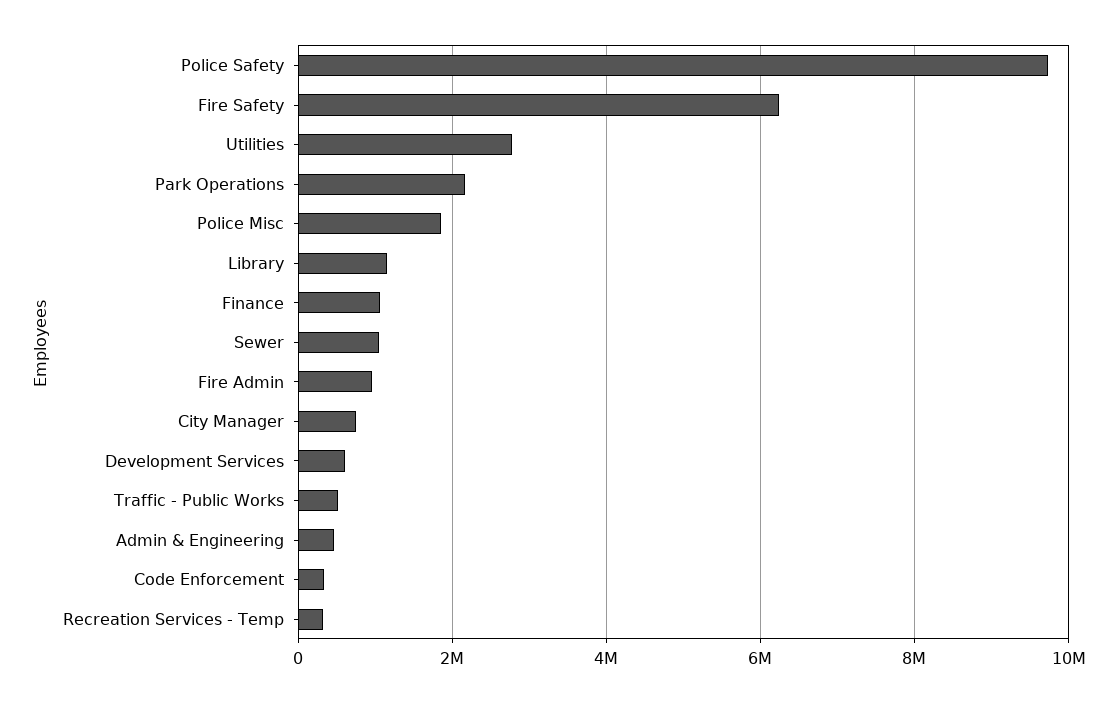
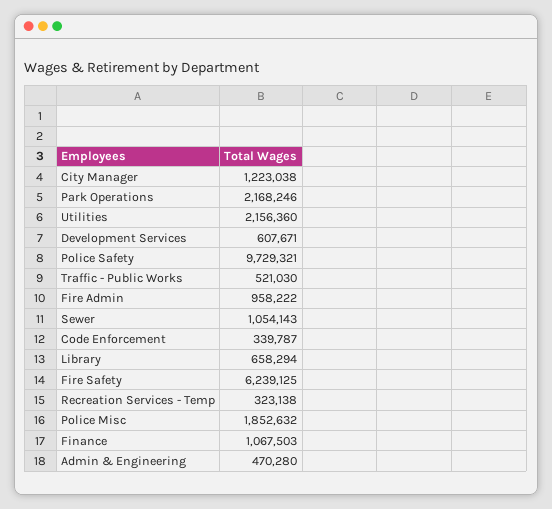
  {
    "Police Safety": 9729321,
    "Fire Safety": 6239125,
-   "Utilities": 2800000,
+   "Utilities": 2156360,
    "Park Operations": 2168246,
    "Police Misc": 1852632,
-   "Library": 1200000,
+   "Library": 658294,
    "Finance": 1067503,
    "Sewer": 1054143,
    "Fire Admin": 958222,
-   "City Manager": 800000,
+   "City Manager": 1223038,
    "Development Services": 607671,
    "Traffic - Public Works": 521030,
    "Admin & Engineering": 470280,
    "Code Enforcement": 339787,
    "Recreation Services - Temp": 323138
  }

